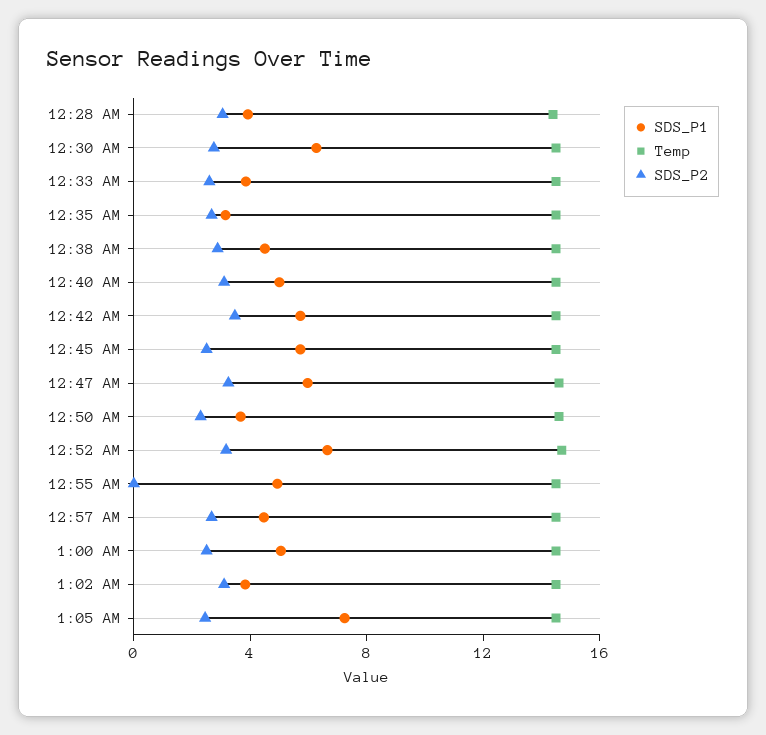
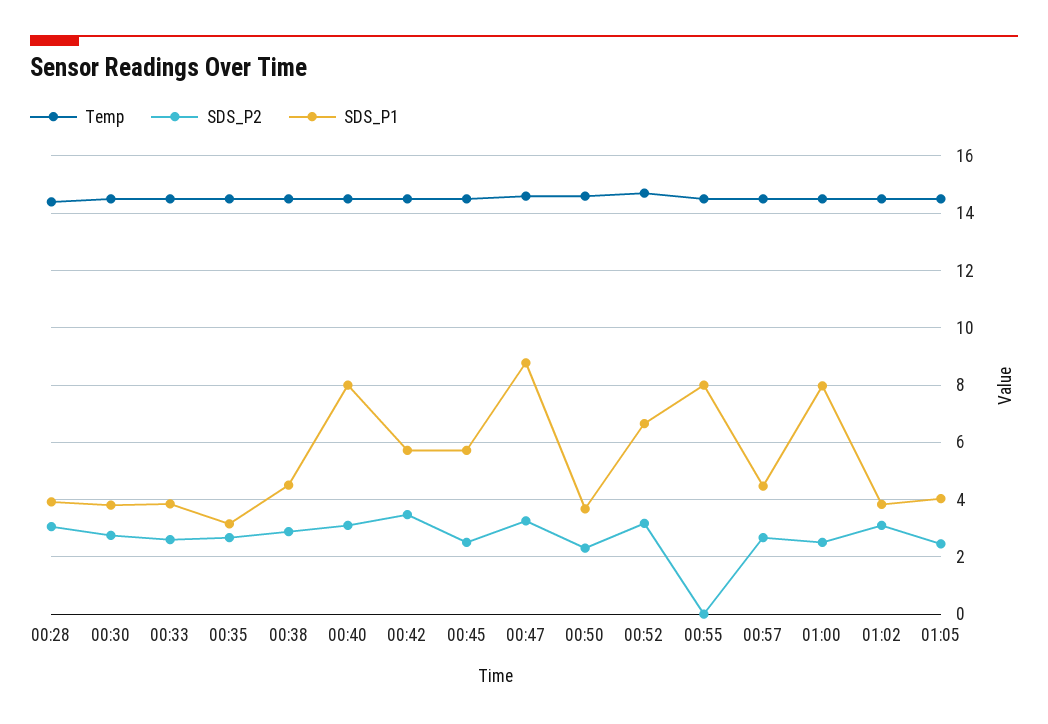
  {
    "SDS_P1": {
      "12:28 AM": 4,
-     "12:30 AM": 6,
+     "12:30 AM": 3.75,
      "12:33 AM": 3.75,
      "12:35 AM": 3.25,
      "12:38 AM": 4.5,
-     "12:40 AM": 5,
+     "12:40 AM": 8,
      "12:42 AM": 5.75,
      "12:45 AM": 5.75,
-     "12:47 AM": 6,
+     "12:47 AM": 8.75,
      "12:50 AM": 3.75,
      "12:52 AM": 6.75,
-     "12:55 AM": 5,
+     "12:55 AM": 8,
      "12:57 AM": 4.5,
-     "1:00 AM": 5,
+     "1:00 AM": 8,
      "1:02 AM": 3.75,
-     "1:05 AM": 7
+     "1:05 AM": 4
    },
    "Temp": {
      "12:28 AM": 14.5,
      "12:30 AM": 14.5,
      "12:33 AM": 14.5,
      "12:35 AM": 14.5,
      "12:38 AM": 14.5,
      "12:40 AM": 14.5,
      "12:42 AM": 14.5,
      "12:45 AM": 14.5,
      "12:47 AM": 14.5,
      "12:50 AM": 14.5,
      "12:52 AM": 14.75,
      "12:55 AM": 14.5,
      "12:57 AM": 14.5,
      "1:00 AM": 14.5,
      "1:02 AM": 14.5,
      "1:05 AM": 14.5
    },
    "SDS_P2": {
      "12:28 AM": 3,
      "12:30 AM": 2.75,
      "12:33 AM": 2.5,
      "12:35 AM": 2.75,
      "12:38 AM": 3,
      "12:40 AM": 3,
      "12:42 AM": 3.5,
      "12:45 AM": 2.5,
      "12:47 AM": 3.25,
      "12:50 AM": 2.25,
      "12:52 AM": 3.25,
      "12:55 AM": 0,
      "12:57 AM": 2.75,
      "1:00 AM": 2.5,
      "1:02 AM": 3,
      "1:05 AM": 2.5
    }
  }

